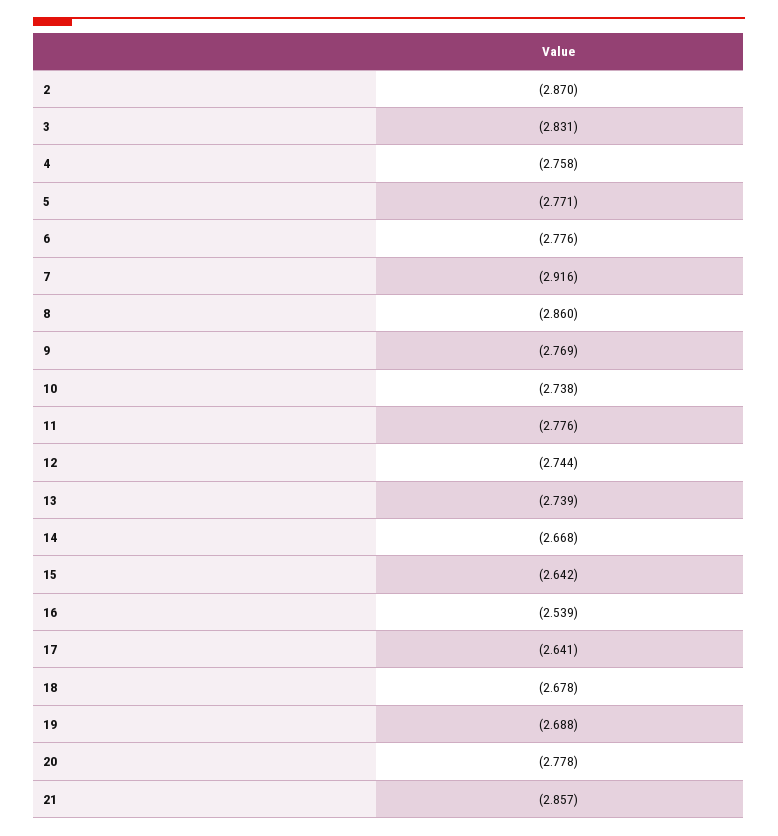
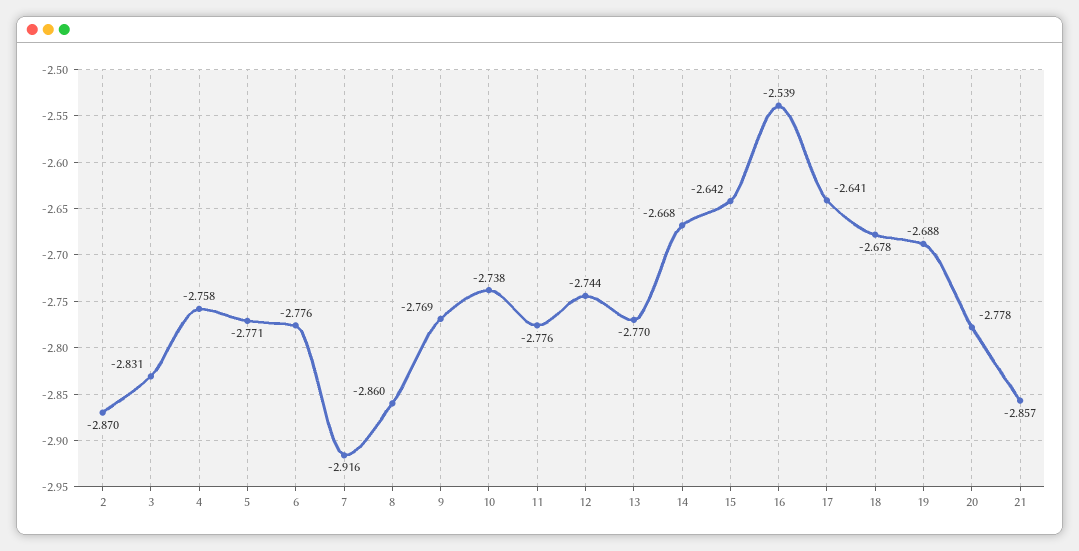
  {
    "2": -2.87,
    "3": -2.831,
    "4": -2.758,
    "5": -2.771,
    "6": -2.776,
    "7": -2.916,
    "8": -2.86,
    "9": -2.769,
    "10": -2.738,
    "11": -2.776,
    "12": -2.744,
-   "13": -2.739,
+   "13": -2.77,
    "14": -2.668,
    "15": -2.642,
    "16": -2.539,
    "17": -2.641,
    "18": -2.678,
    "19": -2.688,
    "20": -2.778,
    "21": -2.857
  }

